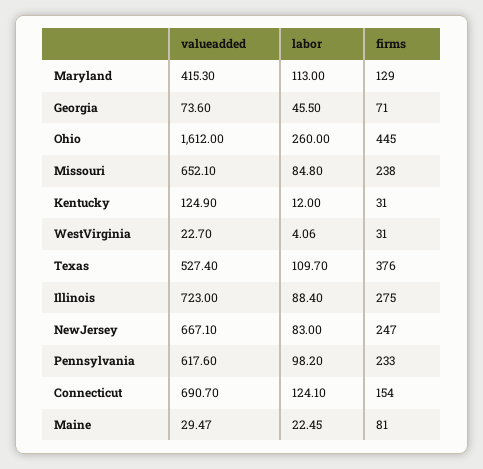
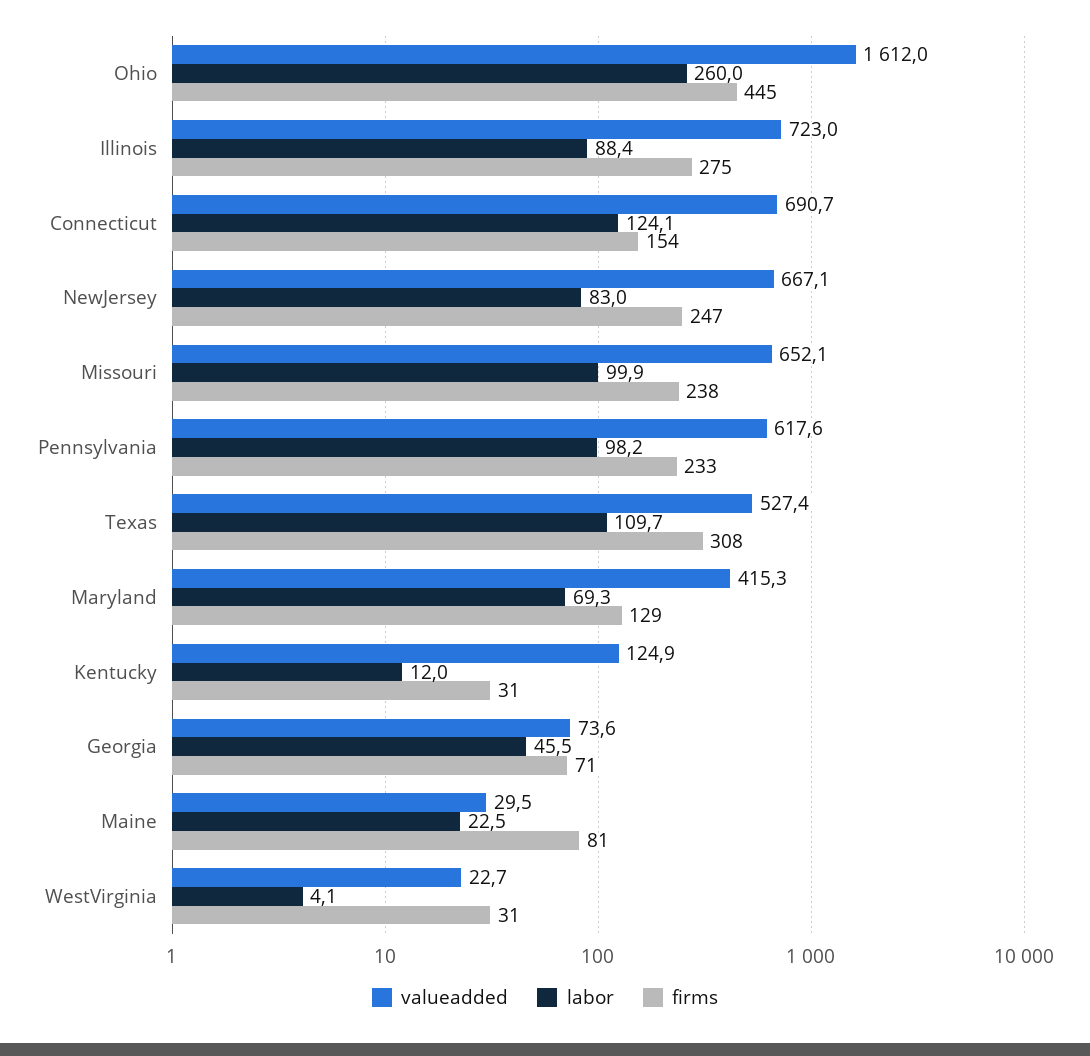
  {
    "valueadded": {
      "Maryland": 415.3,
      "Georgia": 73.6,
      "Ohio": 1612,
      "Missouri": 652.1,
      "Kentucky": 124.9,
      "WestVirginia": 22.7,
      "Texas": 527.4,
      "Illinois": 723,
      "NewJersey": 667.1,
      "Pennsylvania": 617.6,
      "Connecticut": 690.7,
      "Maine": 29.47
    },
    "labor": {
-     "Maryland": 113,
+     "Maryland": 69.3,
      "Georgia": 45.5,
      "Ohio": 260,
-     "Missouri": 84.8,
+     "Missouri": 99.9,
      "Kentucky": 12,
      "WestVirginia": 4.06,
      "Texas": 109.7,
      "Illinois": 88.4,
      "NewJersey": 83,
      "Pennsylvania": 98.2,
      "Connecticut": 124.1,
      "Maine": 22.45
    },
    "firms": {
      "Maryland": 129,
      "Georgia": 71,
      "Ohio": 445,
      "Missouri": 238,
      "Kentucky": 31,
      "WestVirginia": 31,
-     "Texas": 376,
+     "Texas": 308,
      "Illinois": 275,
      "NewJersey": 247,
      "Pennsylvania": 233,
      "Connecticut": 154,
      "Maine": 81
    }
  }

